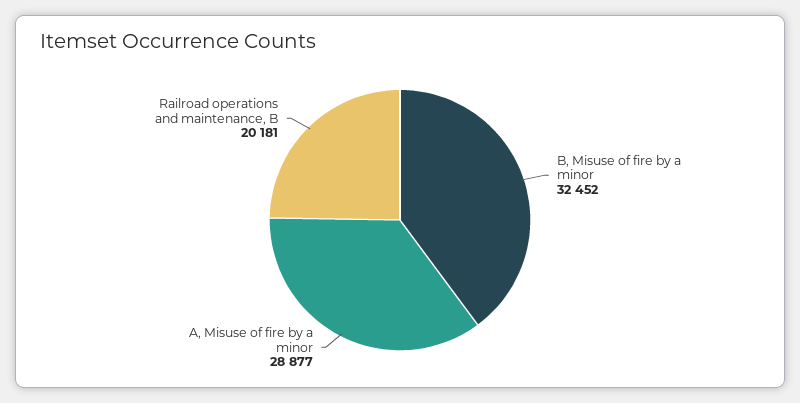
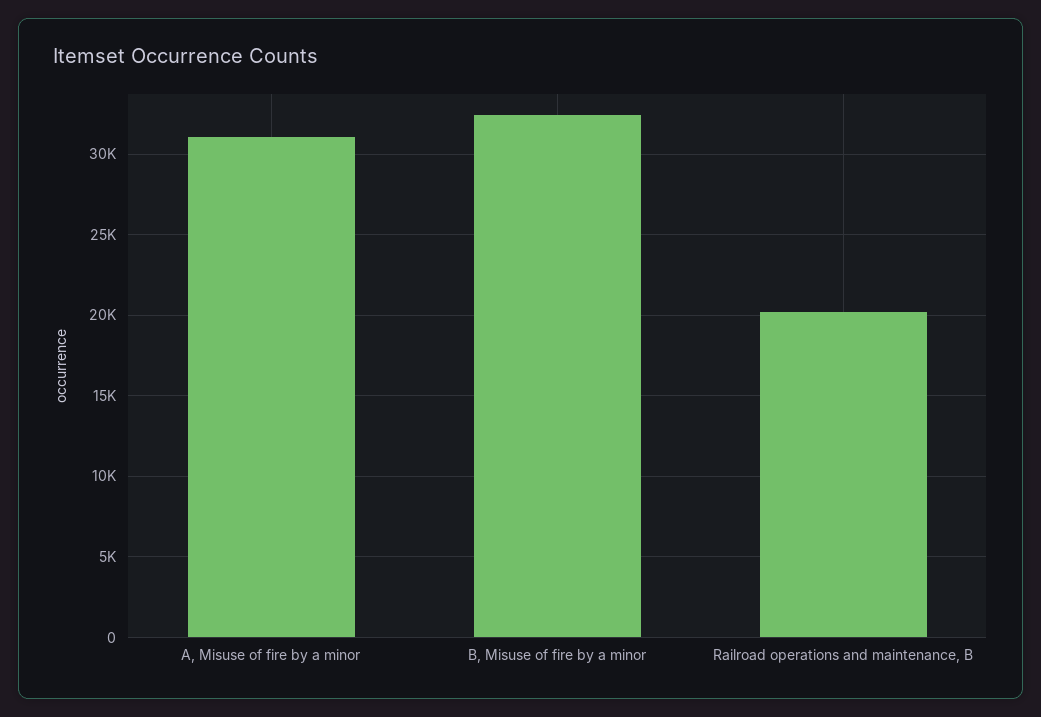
  {
    "B, Misuse of fire by a minor": 32452,
-   "A, Misuse of fire by a minor": 28877,
+   "A, Misuse of fire by a minor": 31000,
    "Railroad operations and maintenance, B": 20181
  }

